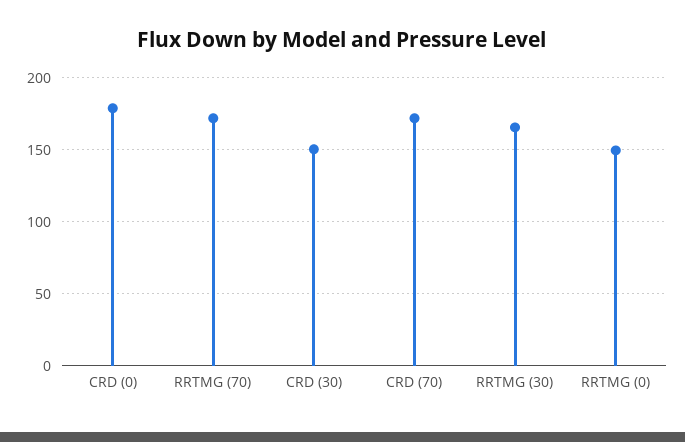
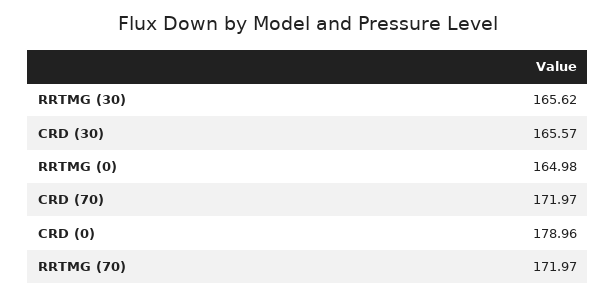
  {
    "CRD (0)": 178.96,
    "RRTMG (70)": 171.97,
-   "CRD (30)": 150,
+   "CRD (30)": 165.57,
    "CRD (70)": 171.97,
    "RRTMG (30)": 165.62,
-   "RRTMG (0)": 150
+   "RRTMG (0)": 164.98
  }

